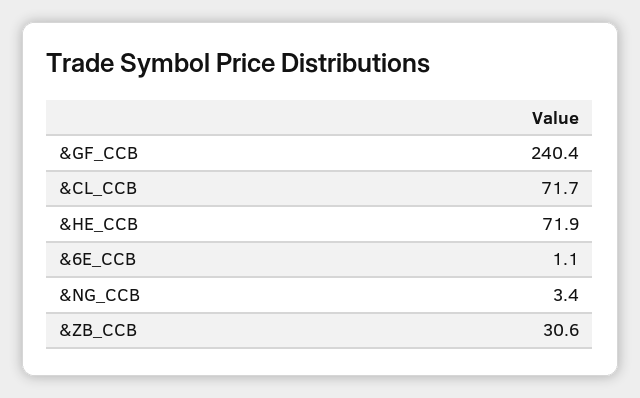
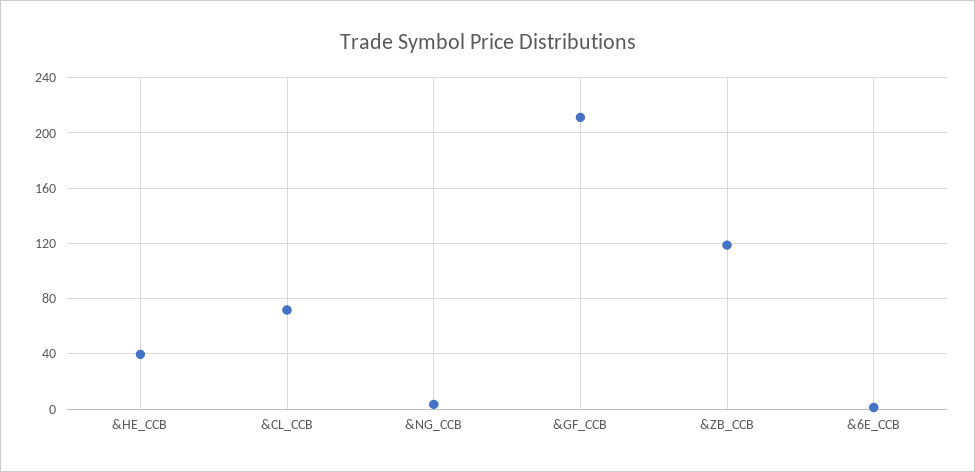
  {
-   "&GF_CCB": 240.4,
+   "&GF_CCB": 210,
    "&CL_CCB": 71.7,
-   "&HE_CCB": 71.9,
+   "&HE_CCB": 40,
    "&6E_CCB": 1.1,
    "&NG_CCB": 3.4,
-   "&ZB_CCB": 30.6
+   "&ZB_CCB": 120
  }

